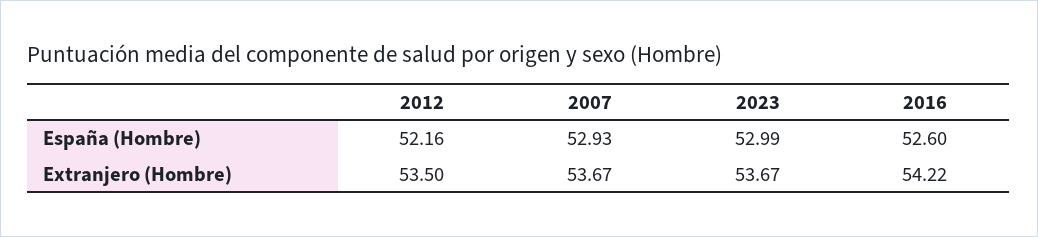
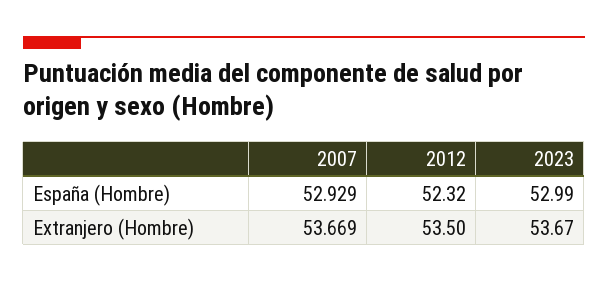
  {
    "2012": {
-     "España (Hombre)": 52.16,
+     "España (Hombre)": 52.32,
      "Extranjero (Hombre)": 53.5
    },
    "2007": {
      "España (Hombre)": 52.929,
      "Extranjero (Hombre)": 53.669
    },
    "2023": {
      "España (Hombre)": 52.99,
      "Extranjero (Hombre)": 53.67
-   },
+   }
-   "2016": {
-     "España (Hombre)": 52.6,
-     "Extranjero (Hombre)": 54.22
-   }
  }

